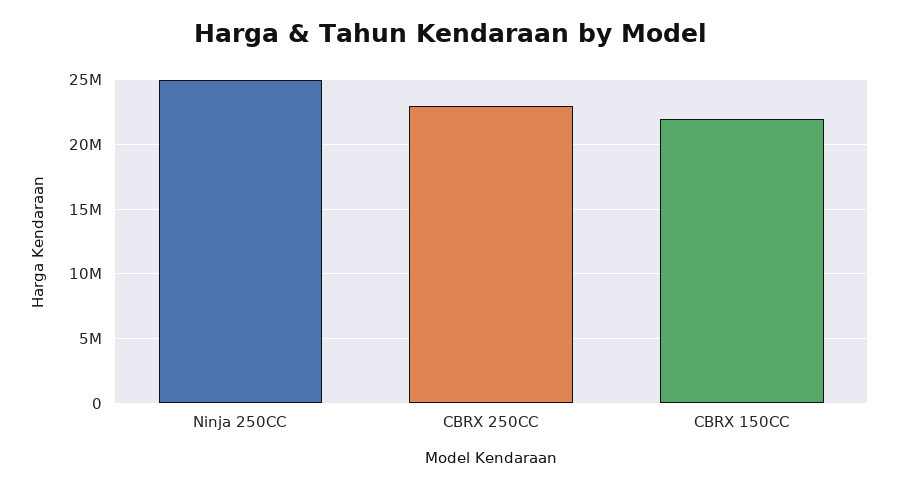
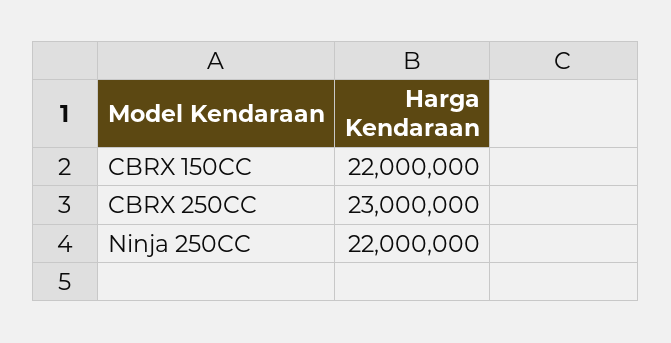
  {
-   "Ninja 250CC": 25000000,
+   "Ninja 250CC": 22000000,
    "CBRX 250CC": 23000000,
    "CBRX 150CC": 22000000
  }

